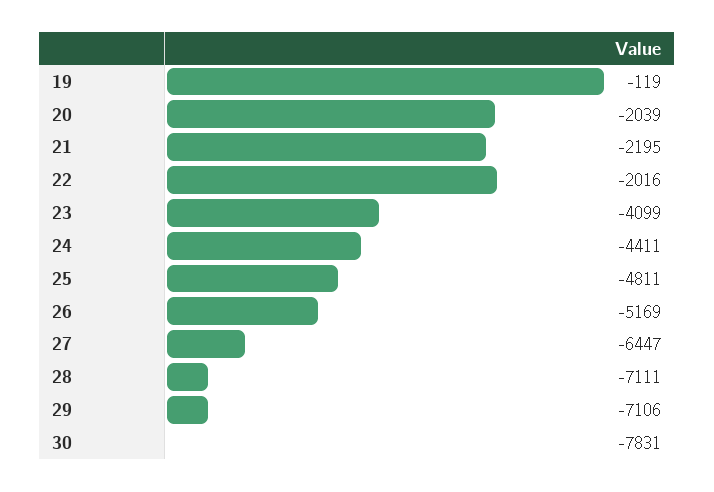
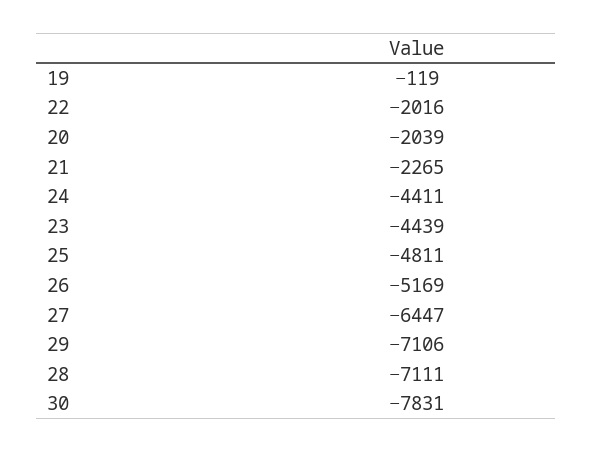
  {
    "19": -119,
    "20": -2039,
-   "21": -2195,
+   "21": -2265,
    "22": -2016,
-   "23": -4099,
+   "23": -4439,
    "24": -4411,
    "25": -4811,
    "26": -5169,
    "27": -6447,
    "28": -7111,
    "29": -7106,
    "30": -7831
  }

